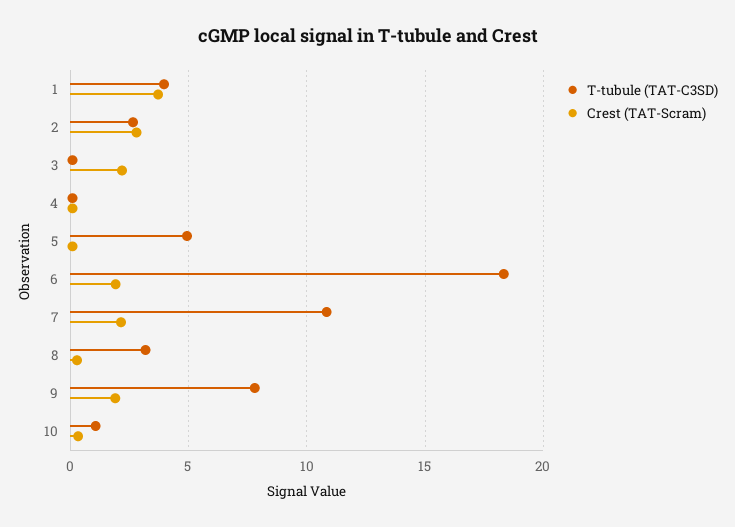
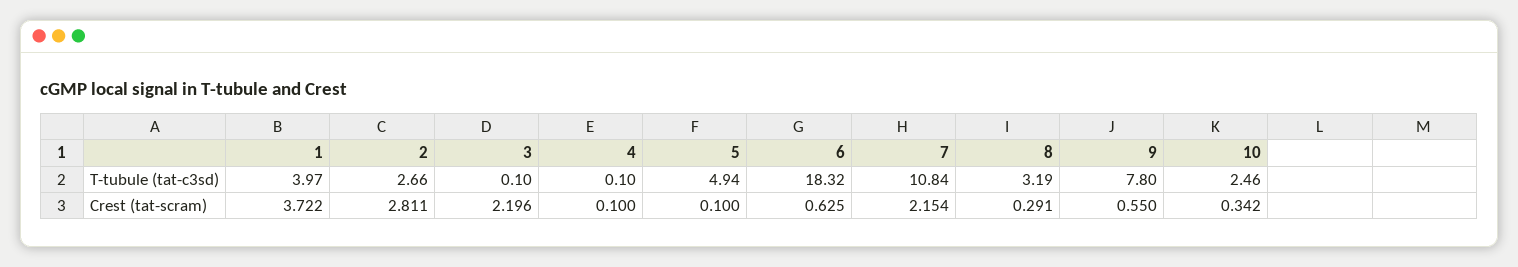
  {
    "T-tubule (TAT-C3SD)": {
      "1": 3.97,
      "2": 2.66,
      "3": 0.1,
      "4": 0.1,
      "5": 4.94,
      "6": 18.32,
      "7": 10.84,
      "8": 3.19,
      "9": 7.8,
-     "10": 1
+     "10": 2.46
    },
    "Crest (TAT-Scram)": {
      "1": 3.722,
      "2": 2.811,
      "3": 2.196,
      "4": 0.1,
      "5": 0.1,
-     "6": 2,
+     "6": 0.625,
      "7": 2.154,
      "8": 0.291,
-     "9": 2,
+     "9": 0.55,
      "10": 0.342
    }
  }

